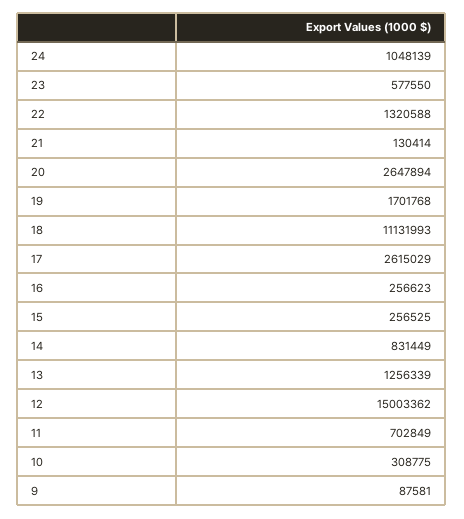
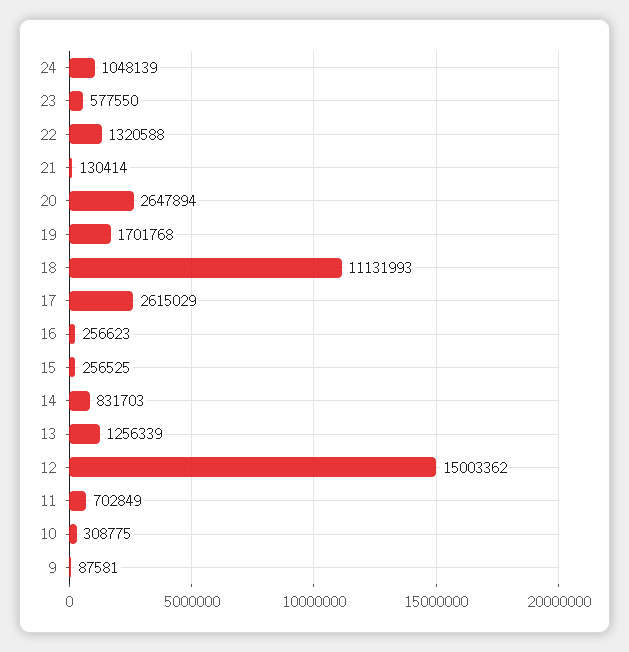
  {
    "24": 1048139,
    "23": 577550,
    "22": 1320588,
    "21": 130414,
    "20": 2647894,
    "19": 1701768,
    "18": 11131993,
    "17": 2615029,
    "16": 256623,
    "15": 256525,
-   "14": 831449,
+   "14": 831703,
    "13": 1256339,
    "12": 15003362,
    "11": 702849,
    "10": 308775,
    "9": 87581
  }

